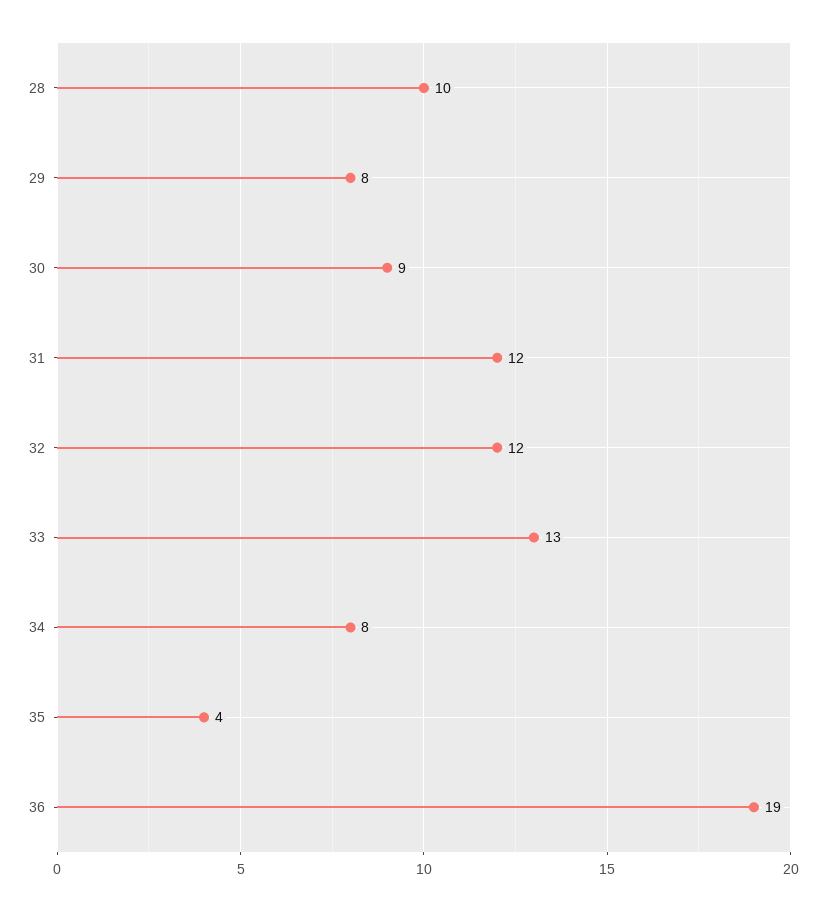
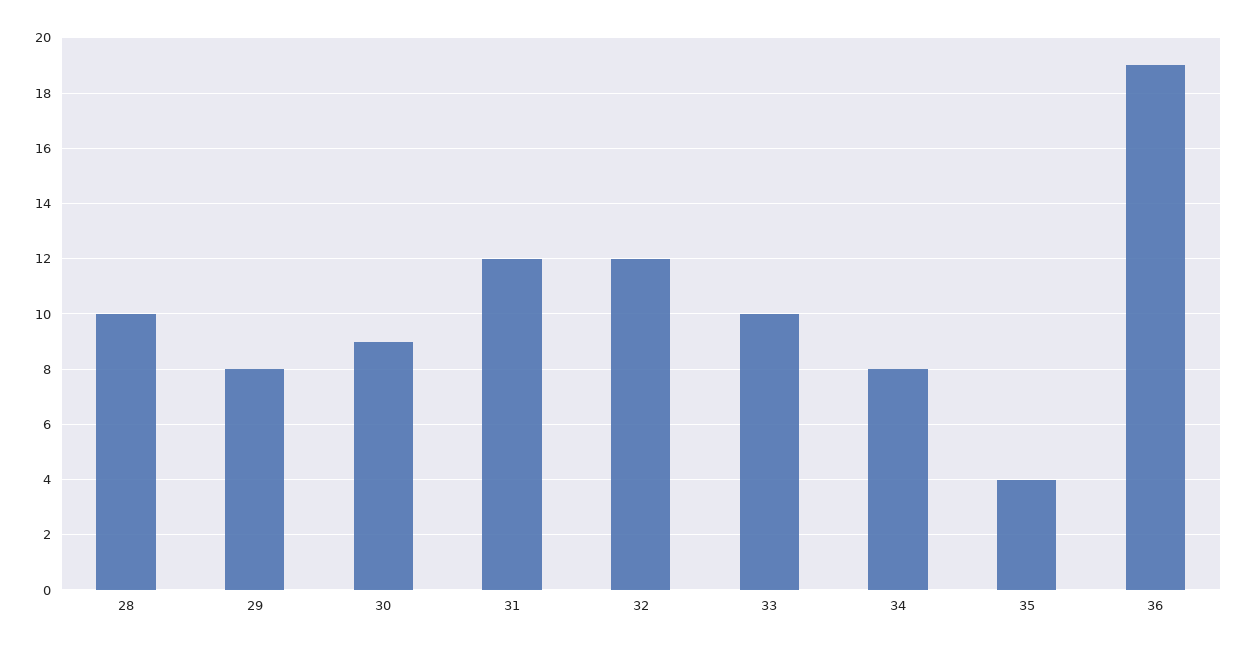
  {
    "28": 10,
    "29": 8,
    "30": 9,
    "31": 12,
    "32": 12,
-   "33": 13,
+   "33": 10,
    "34": 8,
    "35": 4,
    "36": 19
  }

